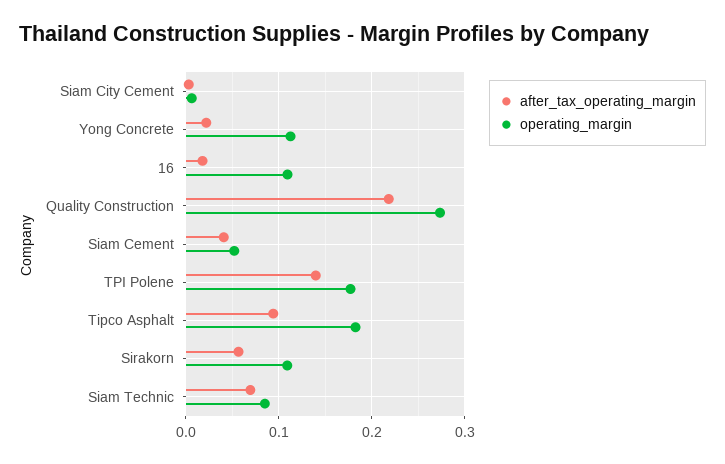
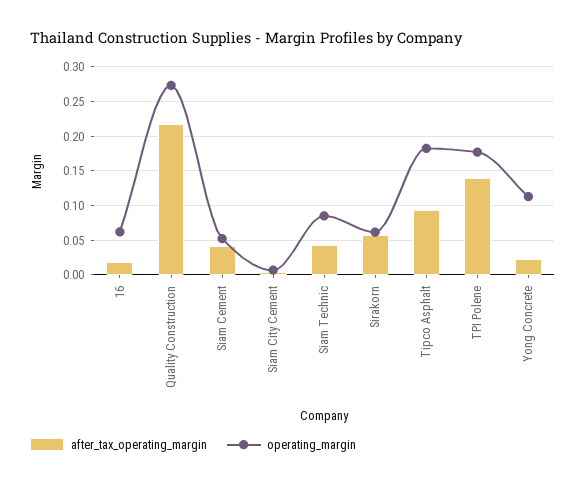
  {
    "after_tax_operating_margin": {
      "Siam City Cement": 0,
      "Yong Concrete": 0.02,
      "16": 0.02,
      "Quality Construction": 0.22,
      "Siam Cement": 0.04,
      "TPI Polene": 0.14,
      "Tipco Asphalt": 0.09,
      "Sirakorn": 0.06,
-     "Siam Technic": 0.07
+     "Siam Technic": 0.04
    },
    "operating_margin": {
      "Siam City Cement": 0.01,
      "Yong Concrete": 0.11,
-     "16": 0.11,
+     "16": 0.06,
      "Quality Construction": 0.27,
      "Siam Cement": 0.05,
      "TPI Polene": 0.18,
      "Tipco Asphalt": 0.18,
-     "Sirakorn": 0.11,
+     "Sirakorn": 0.06,
      "Siam Technic": 0.09
    }
  }

